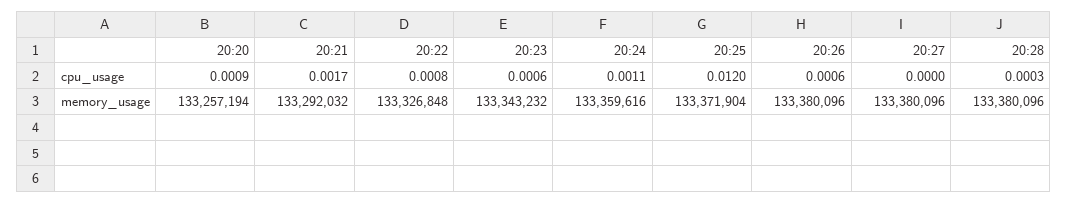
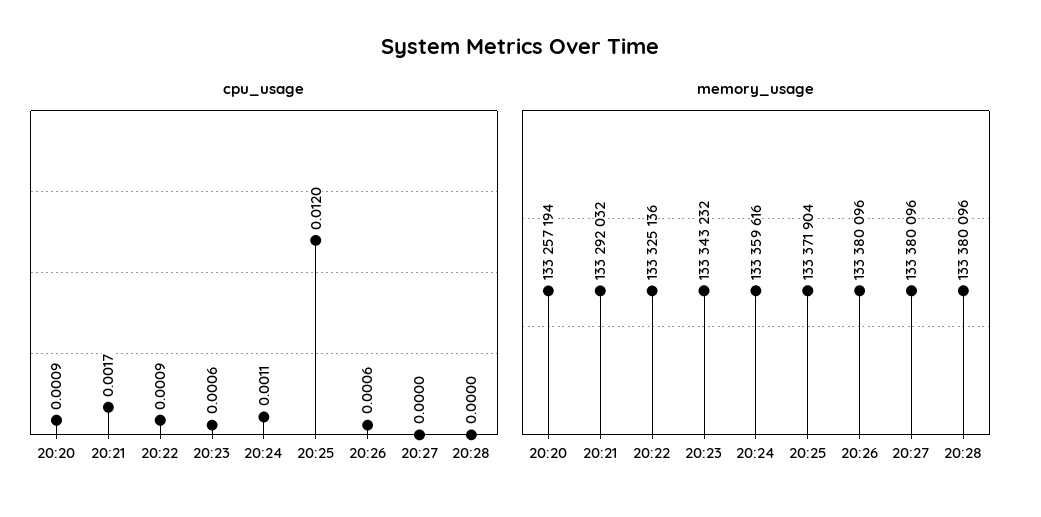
  {
    "cpu_usage": {
      "20:20": 0.0009,
      "20:21": 0.0017,
-     "20:22": 0.0008,
+     "20:22": 0.0009,
      "20:23": 0.0006,
      "20:24": 0.0011,
      "20:25": 0.012,
      "20:26": 0.0006,
      "20:27": 0,
-     "20:28": 0.0003
+     "20:28": 0
    },
    "memory_usage": {
      "20:20": 133257194,
      "20:21": 133292032,
-     "20:22": 133326848,
+     "20:22": 133325136,
      "20:23": 133343232,
      "20:24": 133359616,
      "20:25": 133371904,
      "20:26": 133380096,
      "20:27": 133380096,
      "20:28": 133380096
    }
  }

